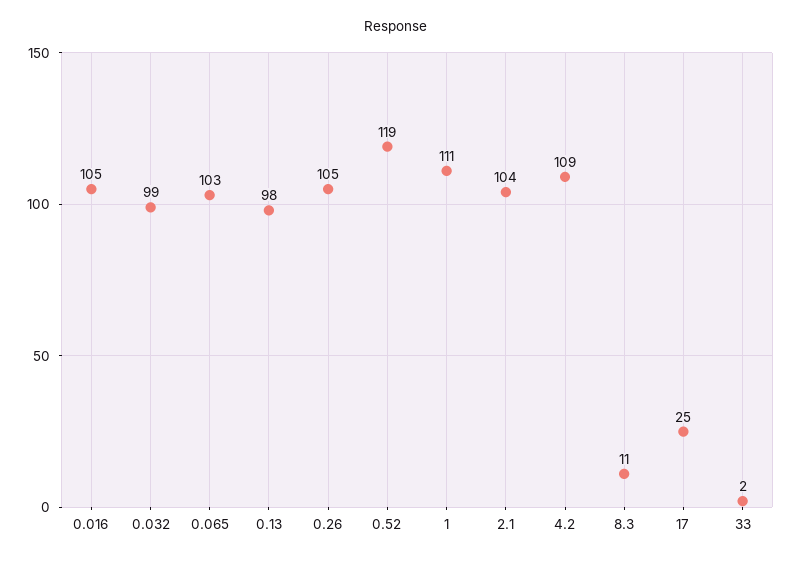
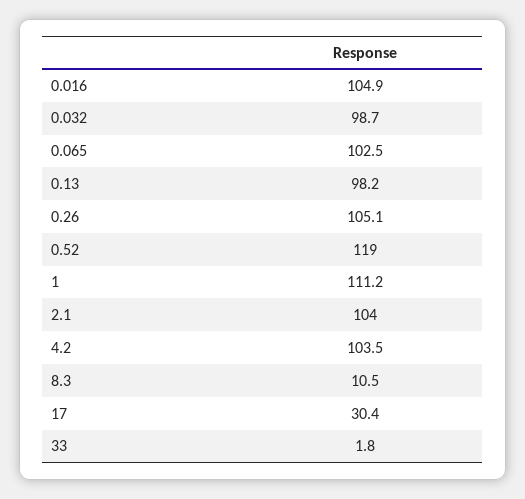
  {
    "0.016": 104.9,
    "0.032": 98.7,
    "0.065": 102.5,
    "0.13": 98.2,
    "0.26": 105.1,
    "0.52": 119,
    "1": 111.2,
    "2.1": 104,
-   "4.2": 109,
+   "4.2": 103.5,
    "8.3": 10.5,
-   "17": 25,
+   "17": 30.4,
    "33": 1.8
  }

